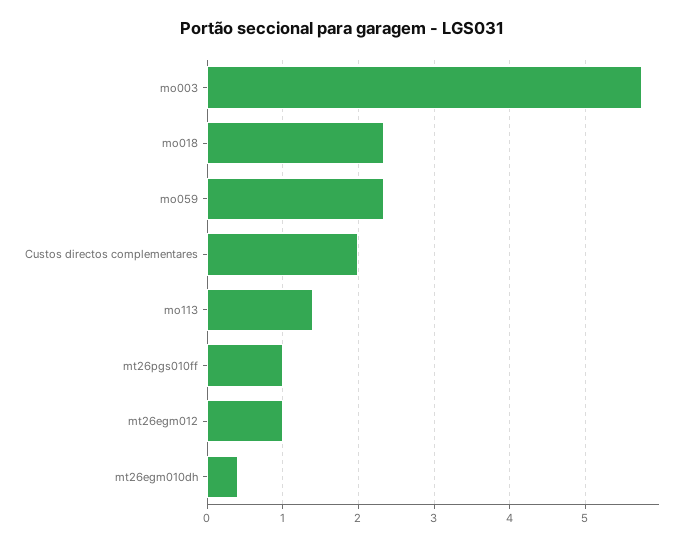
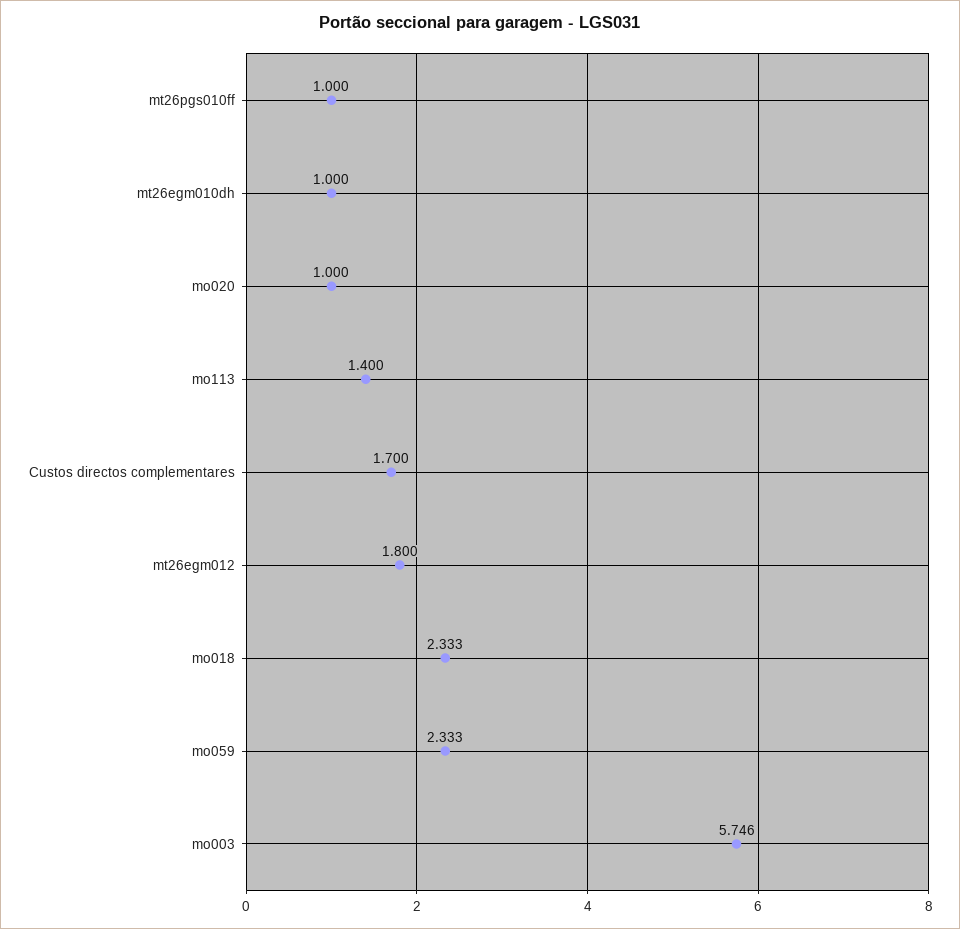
  {
    "mo003": 5.746,
    "mo018": 2.333,
    "mo059": 2.333,
-   "Custos directos complementares": 2,
+   "Custos directos complementares": 1.7,
    "mo113": 1.4,
    "mt26pgs010ff": 1,
-   "mt26egm012": 1,
+   "mt26egm012": 1.8,
-   "mt26egm010dh": 0.4
+   "mt26egm010dh": 1,
+   "mo020": 1
  }

